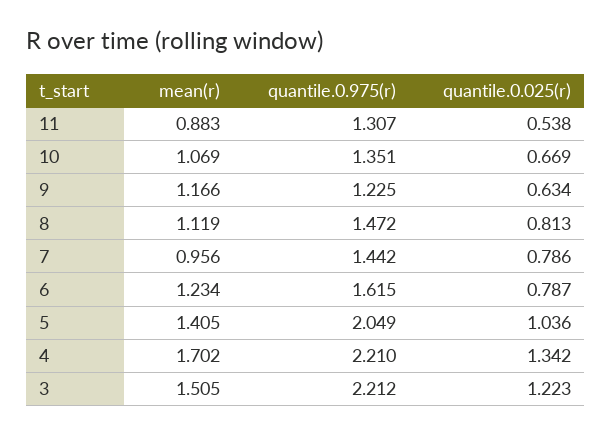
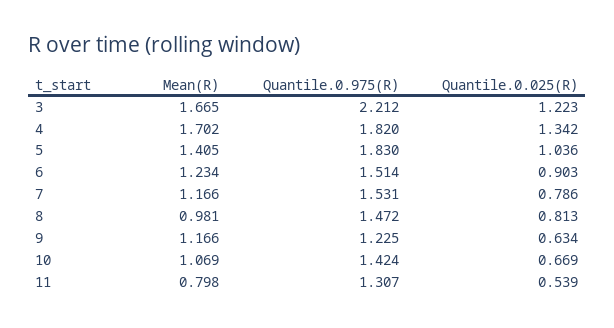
  {
    "mean(r)": {
-     "11": 0.883,
+     "11": 0.798,
      "10": 1.069,
      "9": 1.166,
-     "8": 1.119,
+     "8": 0.981,
-     "7": 0.956,
+     "7": 1.166,
      "6": 1.234,
      "5": 1.405,
      "4": 1.702,
-     "3": 1.505
+     "3": 1.665
    },
    "quantile.0.975(r)": {
      "11": 1.307,
-     "10": 1.351,
+     "10": 1.424,
      "9": 1.225,
      "8": 1.472,
-     "7": 1.442,
+     "7": 1.531,
-     "6": 1.615,
+     "6": 1.514,
-     "5": 2.049,
+     "5": 1.83,
-     "4": 2.21,
+     "4": 1.82,
      "3": 2.212
    },
    "quantile.0.025(r)": {
-     "11": 0.538,
+     "11": 0.539,
      "10": 0.669,
      "9": 0.634,
      "8": 0.813,
      "7": 0.786,
-     "6": 0.787,
+     "6": 0.903,
      "5": 1.036,
      "4": 1.342,
      "3": 1.223
    }
  }

